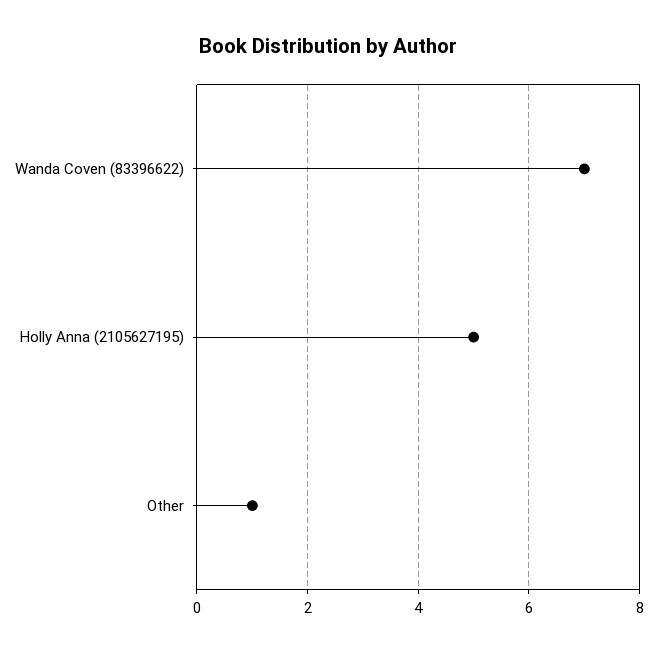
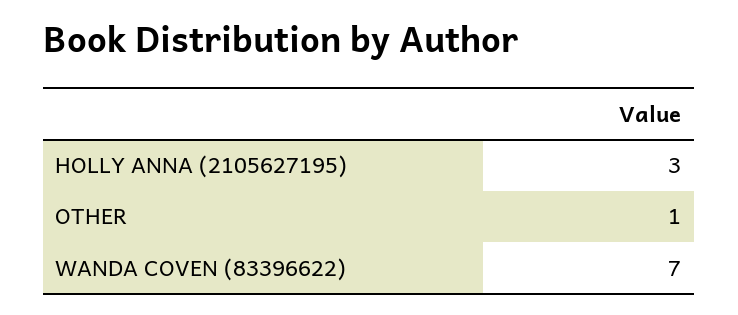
  {
    "Wanda Coven (83396622)": 7,
-   "Holly Anna (2105627195)": 5,
+   "Holly Anna (2105627195)": 3,
    "Other": 1
  }

